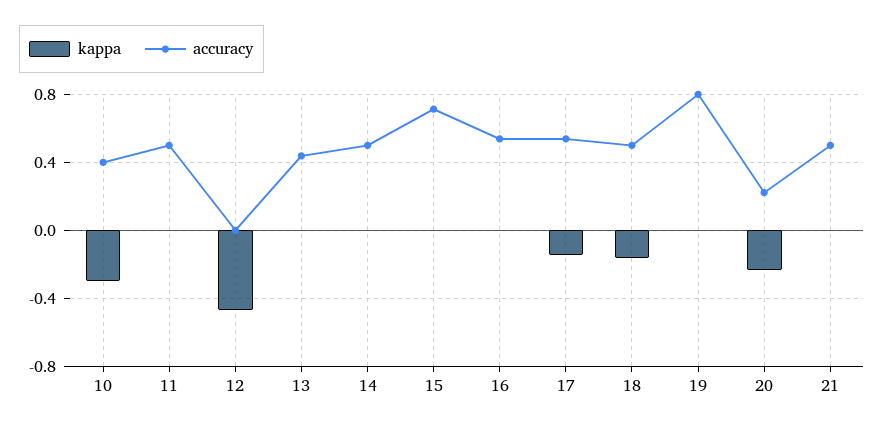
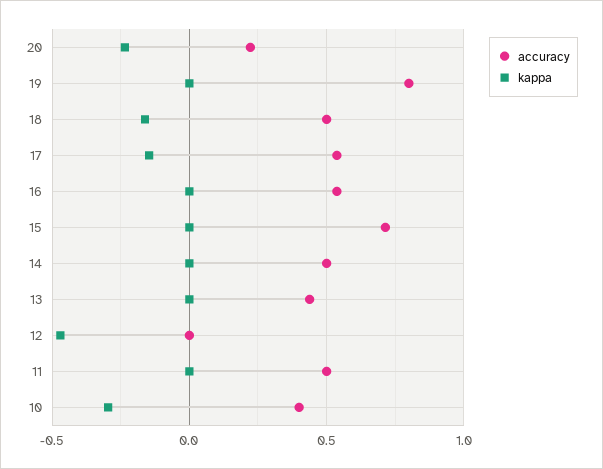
  {
    "kappa": {
      "10": -0.3,
      "11": 0,
      "12": -0.45,
      "13": 0,
      "14": 0,
      "15": 0,
      "16": 0,
      "17": -0.15,
      "18": -0.15,
      "19": 0,
-     "20": -0.25,
+     "20": -0.25
-     "21": 0
    },
    "accuracy": {
      "10": 0.4,
      "11": 0.5,
      "12": 0,
      "13": 0.45,
      "14": 0.5,
      "15": 0.7,
      "16": 0.55,
      "17": 0.55,
      "18": 0.5,
      "19": 0.8,
-     "20": 0.2,
+     "20": 0.2
-     "21": 0.5
    }
  }

